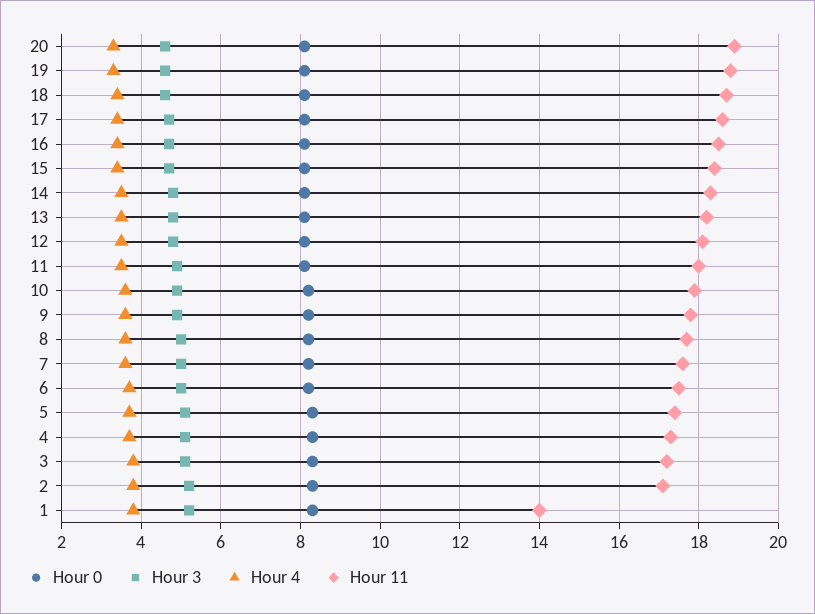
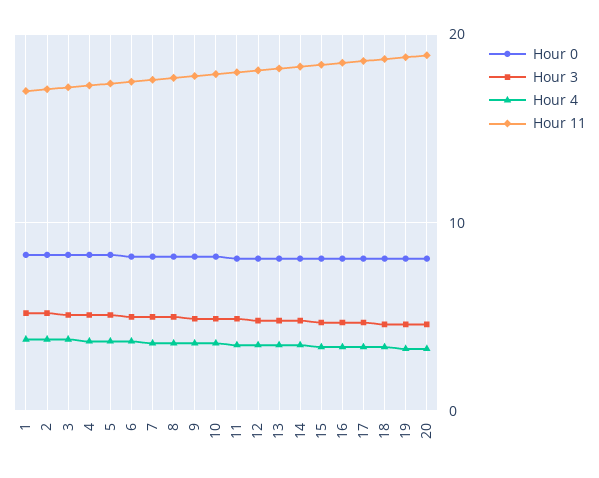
  {
    "Hour 0": {
      "20": 8,
      "19": 8,
      "18": 8,
      "17": 8,
      "16": 8,
      "15": 8,
      "14": 8,
      "13": 8,
      "12": 8,
      "11": 8,
      "10": 8,
      "9": 8,
      "8": 8,
      "7": 8,
      "6": 8,
      "5": 8.5,
      "4": 8.5,
      "3": 8.5,
      "2": 8.5,
      "1": 8.5
    },
    "Hour 3": {
      "20": 4.5,
      "19": 4.5,
      "18": 4.5,
      "17": 4.5,
      "16": 4.5,
      "15": 4.5,
      "14": 5,
      "13": 5,
      "12": 5,
      "11": 5,
      "10": 5,
      "9": 5,
      "8": 5,
      "7": 5,
      "6": 5,
      "5": 5,
      "4": 5,
      "3": 5,
      "2": 5,
      "1": 5
    },
    "Hour 4": {
      "20": 3.5,
      "19": 3.5,
      "18": 3.5,
      "17": 3.5,
      "16": 3.5,
      "15": 3.5,
      "14": 3.5,
      "13": 3.5,
      "12": 3.5,
      "11": 3.5,
      "10": 3.5,
      "9": 3.5,
      "8": 3.5,
      "7": 3.5,
      "6": 3.5,
      "5": 3.5,
      "4": 3.5,
      "3": 4,
      "2": 4,
      "1": 4
    },
    "Hour 11": {
      "20": 19,
      "19": 19,
      "18": 18.5,
      "17": 18.5,
      "16": 18.5,
      "15": 18.5,
      "14": 18.5,
      "13": 18,
      "12": 18,
      "11": 18,
      "10": 18,
      "9": 18,
      "8": 17.5,
      "7": 17.5,
      "6": 17.5,
      "5": 17.5,
      "4": 17.5,
      "3": 17,
      "2": 17,
-     "1": 14
+     "1": 17
    }
  }

